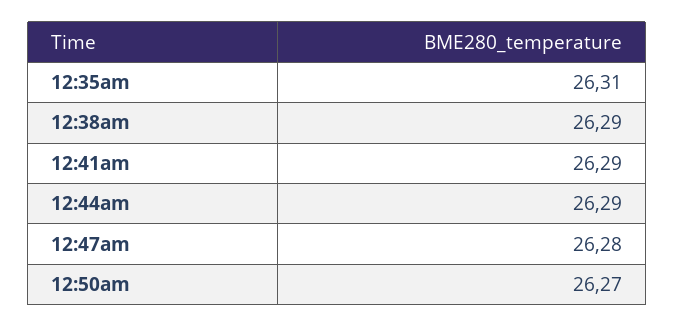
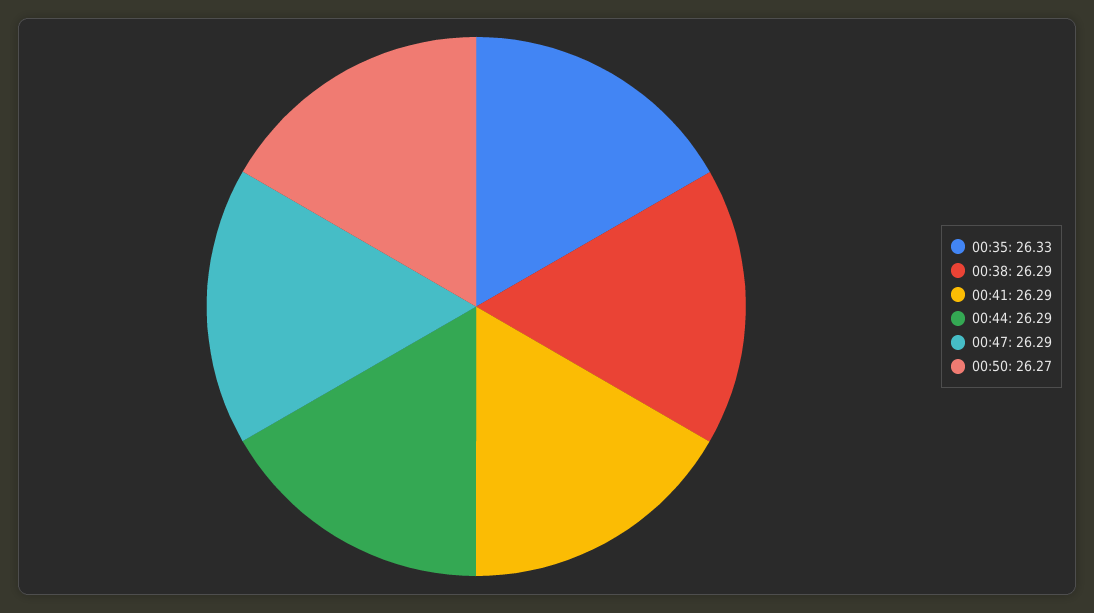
  {
-   "12:35am": 26.31,
+   "12:35am": 26.33,
    "12:38am": 26.29,
    "12:41am": 26.29,
    "12:44am": 26.29,
-   "12:47am": 26.28,
+   "12:47am": 26.29,
    "12:50am": 26.27
  }

